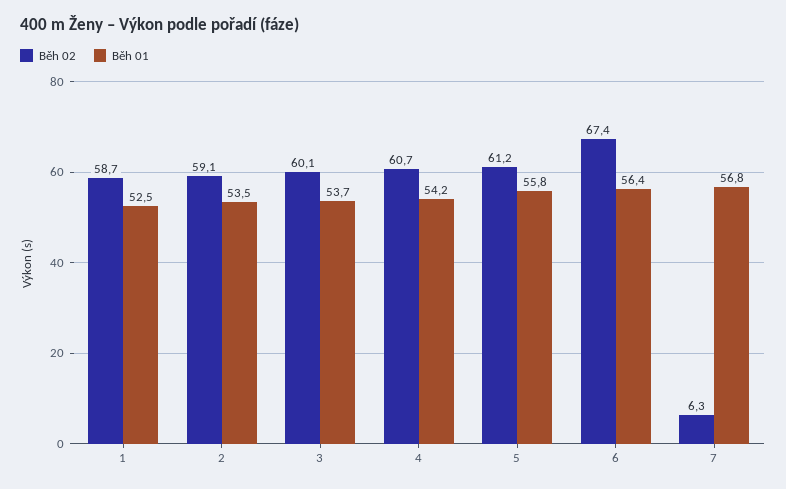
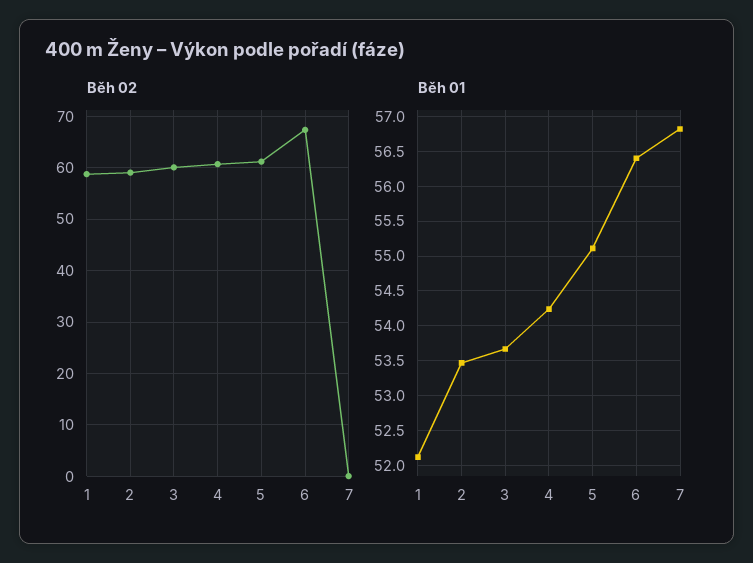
  {
    "Běh 02": {
      "1": 58.7,
      "2": 59.1,
      "3": 60.1,
      "4": 60.7,
      "5": 61.2,
      "6": 67.4,
-     "7": 6.3
+     "7": 0
    },
    "Běh 01": {
-     "1": 52.5,
+     "1": 52.1,
      "2": 53.5,
      "3": 53.7,
      "4": 54.2,
-     "5": 55.8,
+     "5": 55.1,
      "6": 56.4,
      "7": 56.8
    }
  }

